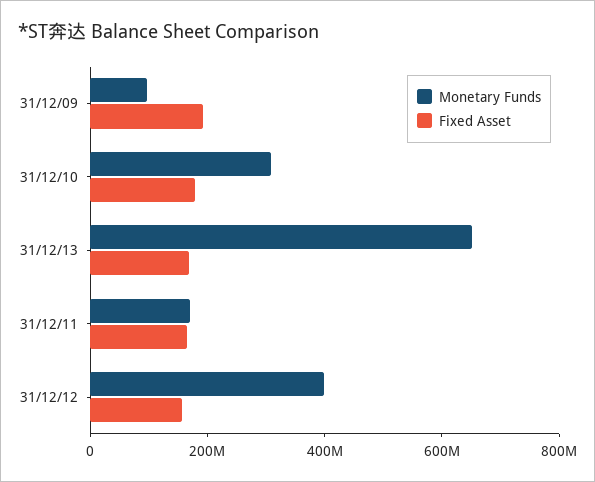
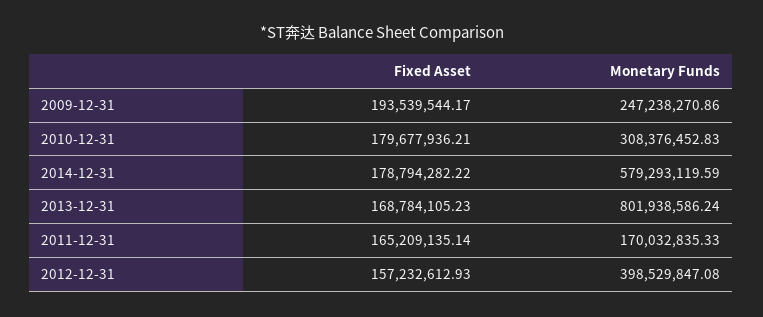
  {
    "Monetary Funds": {
-     "31/12/09": 100000000,
+     "31/12/09": 247238270.86,
      "31/12/10": 308376452.83,
-     "31/12/13": 650000000,
+     "31/12/13": 801938586.24,
      "31/12/11": 170032835.33,
-     "31/12/12": 398529847.08
+     "31/12/12": 398529847.08,
+     "2014-12-31": 579293119.59
    },
    "Fixed Asset": {
      "31/12/09": 193539544.17,
      "31/12/10": 179677936.21,
      "31/12/13": 168784105.23,
      "31/12/11": 165209135.14,
-     "31/12/12": 157232612.93
+     "31/12/12": 157232612.93,
+     "2014-12-31": 178794282.22
    }
  }

